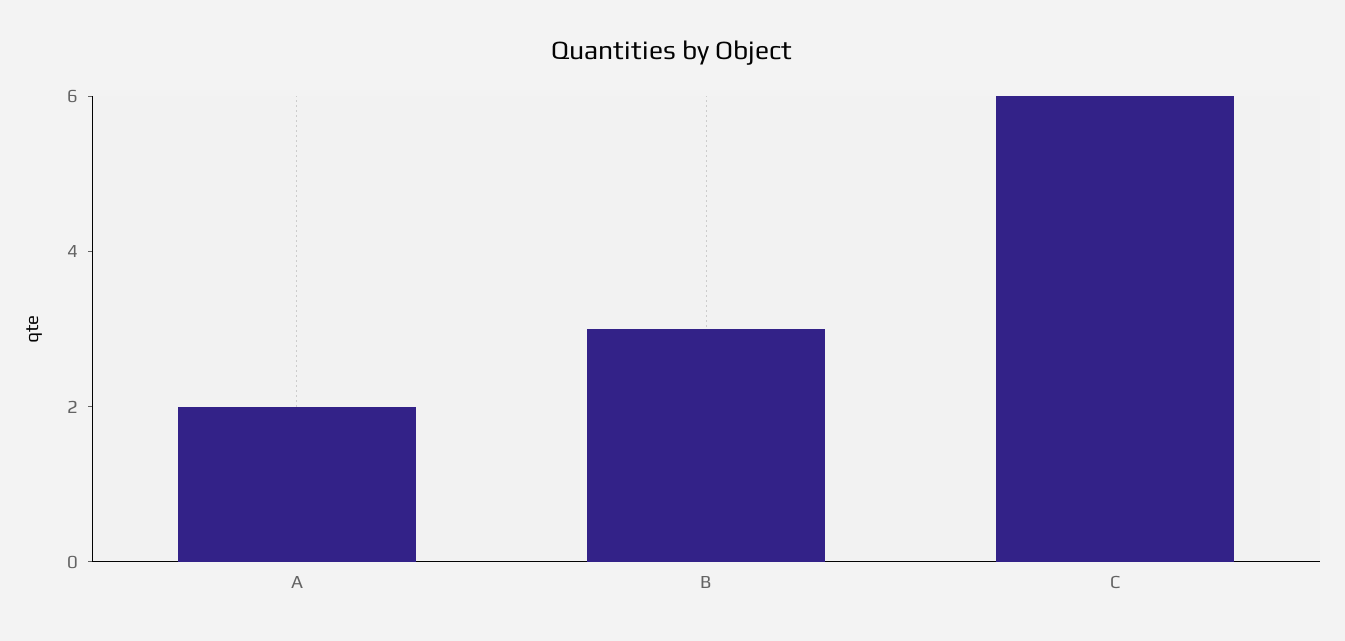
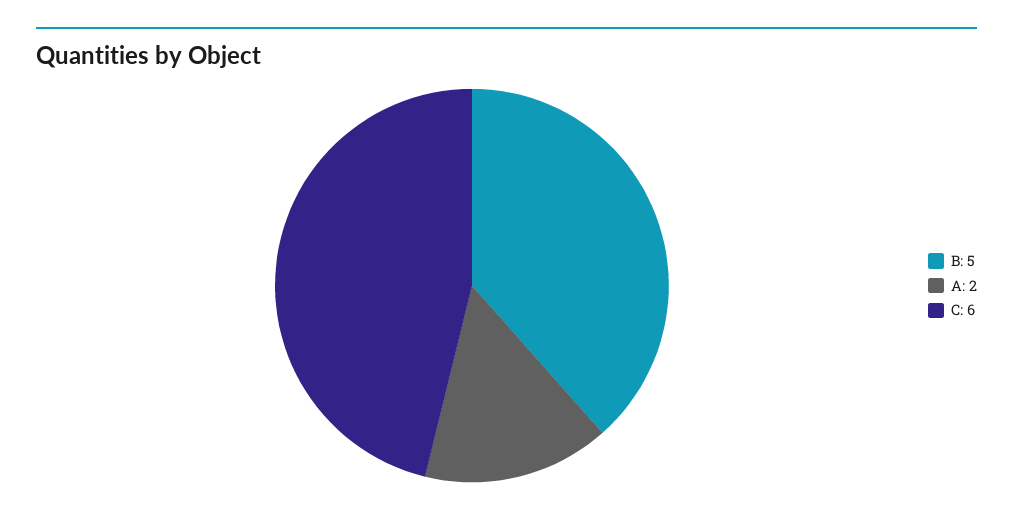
  {
    "A": 2,
-   "B": 3,
+   "B": 5,
    "C": 6
  }

